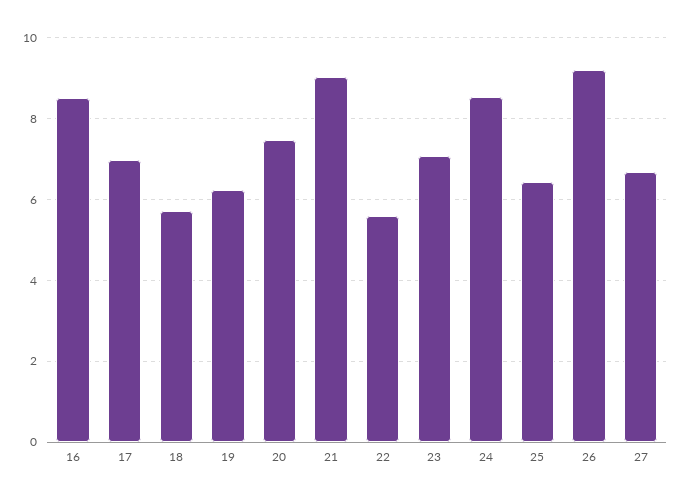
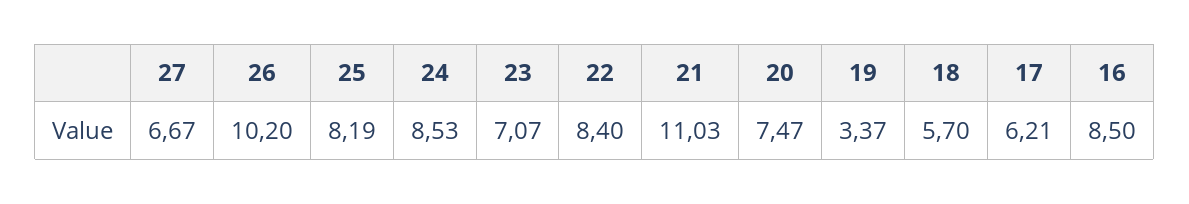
  {
    "16": 8.5,
-   "17": 7,
+   "17": 6.21,
    "18": 5.7,
-   "19": 6.2,
+   "19": 3.37,
    "20": 7.47,
-   "21": 9,
+   "21": 11.03,
-   "22": 5.6,
+   "22": 8.4,
    "23": 7.07,
    "24": 8.53,
-   "25": 6.4,
+   "25": 8.19,
-   "26": 9.2,
+   "26": 10.2,
    "27": 6.67
  }

